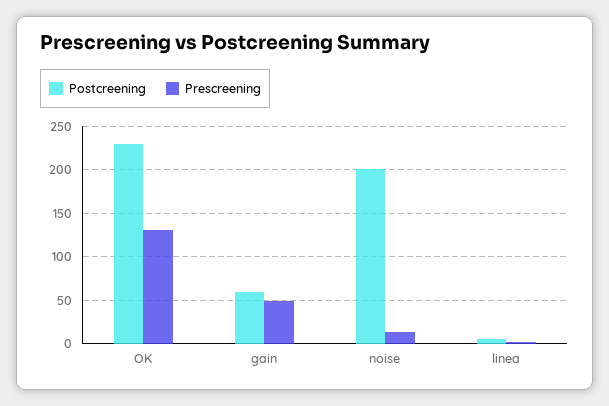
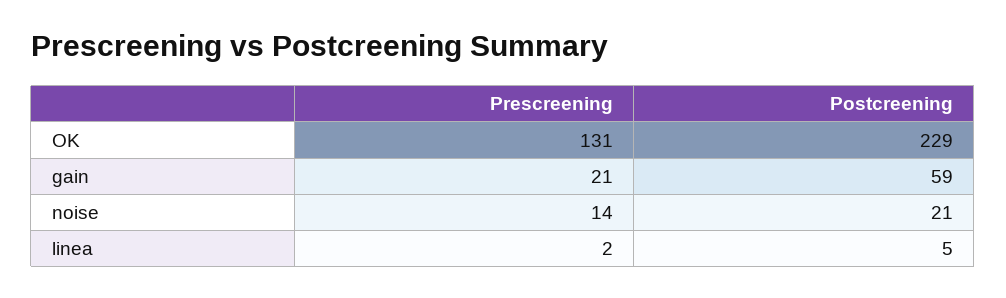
  {
    "Postcreening": {
      "OK": 229,
      "gain": 59,
-     "noise": 200,
+     "noise": 21,
      "linea": 5
    },
    "Prescreening": {
      "OK": 131,
-     "gain": 50,
+     "gain": 21,
      "noise": 14,
      "linea": 2
    }
  }

